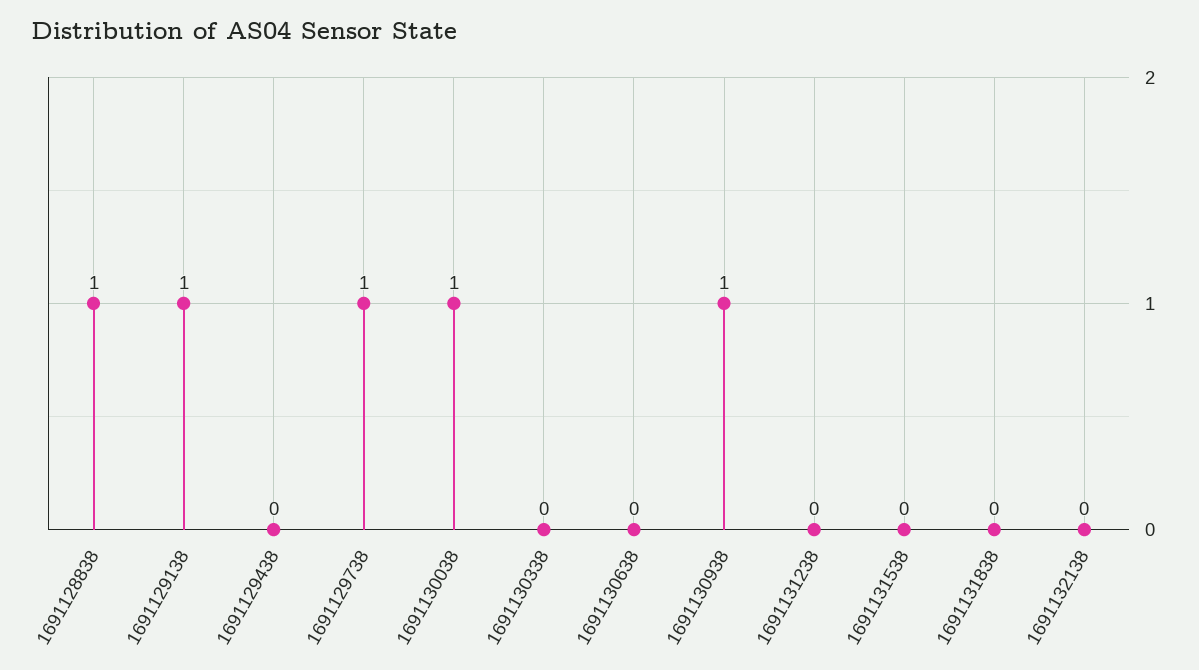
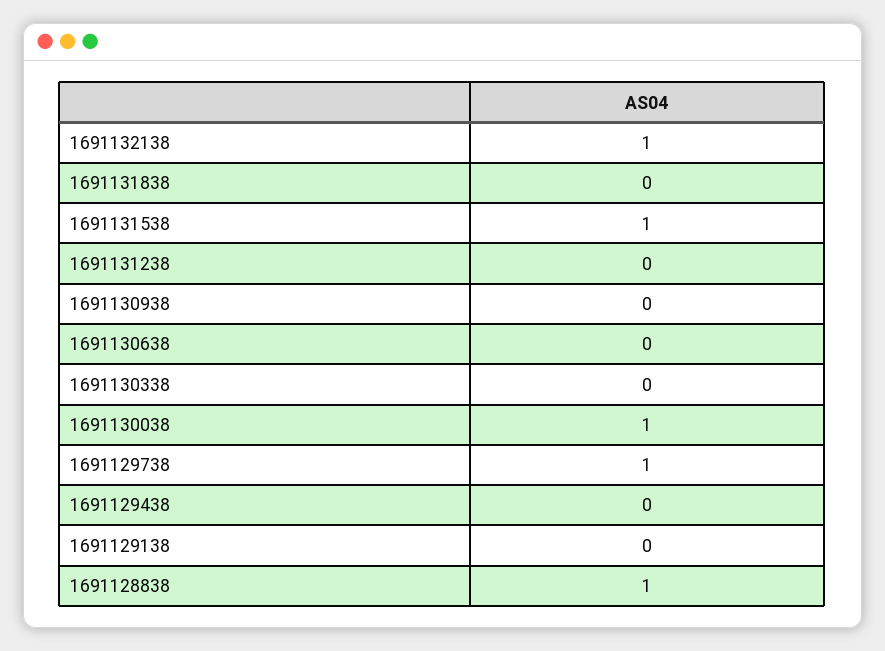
  {
    "1691128838": 1,
-   "1691129138": 1,
+   "1691129138": 0,
    "1691129438": 0,
    "1691129738": 1,
    "1691130038": 1,
    "1691130338": 0,
    "1691130638": 0,
-   "1691130938": 1,
+   "1691130938": 0,
    "1691131238": 0,
-   "1691131538": 0,
+   "1691131538": 1,
    "1691131838": 0,
-   "1691132138": 0
+   "1691132138": 1
  }

